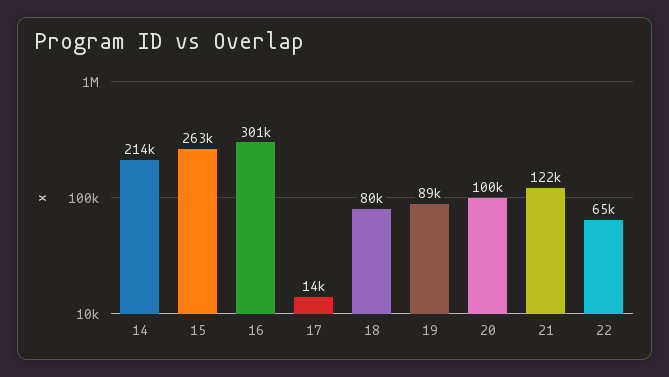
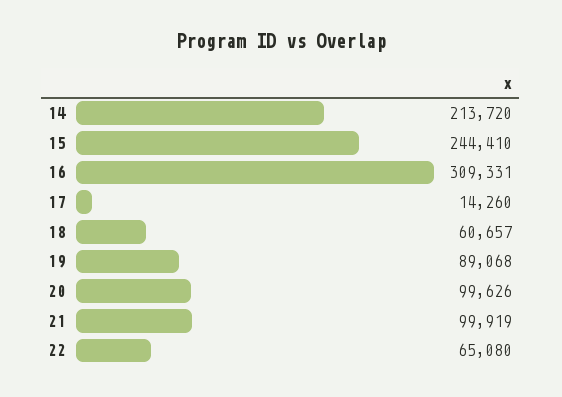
  {
    "14": 213720,
-   "15": 263000,
+   "15": 244410,
-   "16": 301000,
+   "16": 309331,
    "17": 14260,
-   "18": 80000,
+   "18": 60657,
    "19": 89068,
    "20": 99626,
-   "21": 122000,
+   "21": 99919,
    "22": 65080
  }

